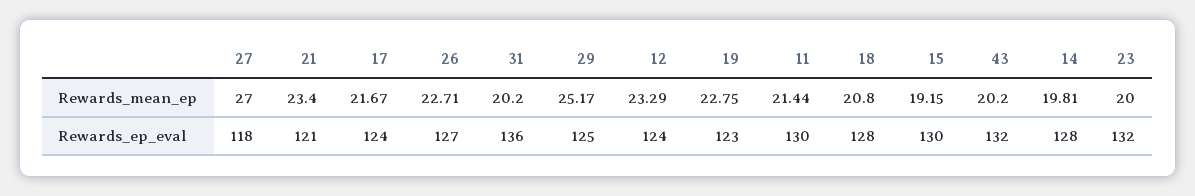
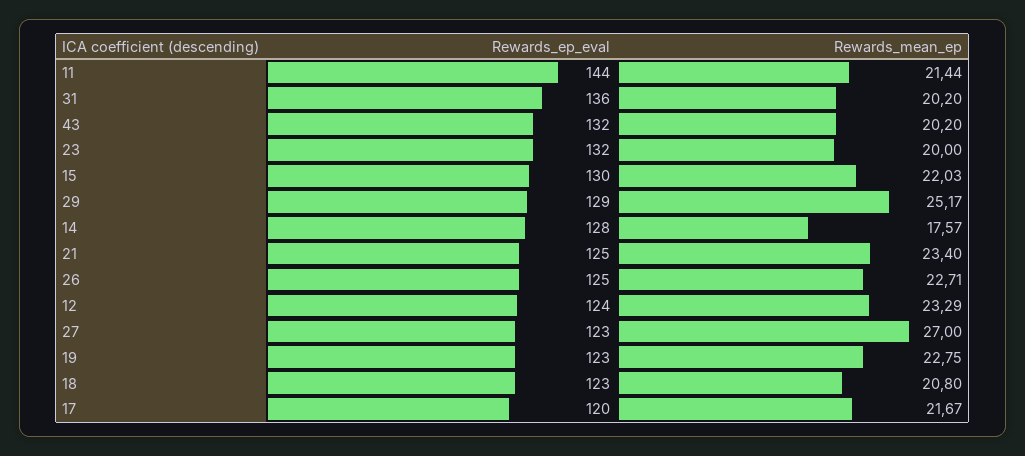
  {
    "27": {
      "Rewards_mean_ep": 27,
-     "Rewards_ep_eval": 118
+     "Rewards_ep_eval": 123
    },
    "21": {
      "Rewards_mean_ep": 23.4,
-     "Rewards_ep_eval": 121
+     "Rewards_ep_eval": 125
    },
    "17": {
      "Rewards_mean_ep": 21.67,
-     "Rewards_ep_eval": 124
+     "Rewards_ep_eval": 120
    },
    "26": {
      "Rewards_mean_ep": 22.71,
-     "Rewards_ep_eval": 127
+     "Rewards_ep_eval": 125
    },
    "31": {
      "Rewards_mean_ep": 20.2,
      "Rewards_ep_eval": 136
    },
    "29": {
      "Rewards_mean_ep": 25.17,
-     "Rewards_ep_eval": 125
+     "Rewards_ep_eval": 129
    },
    "12": {
      "Rewards_mean_ep": 23.29,
      "Rewards_ep_eval": 124
    },
    "19": {
      "Rewards_mean_ep": 22.75,
      "Rewards_ep_eval": 123
    },
    "11": {
      "Rewards_mean_ep": 21.44,
-     "Rewards_ep_eval": 130
+     "Rewards_ep_eval": 144
    },
    "18": {
      "Rewards_mean_ep": 20.8,
-     "Rewards_ep_eval": 128
+     "Rewards_ep_eval": 123
    },
    "15": {
-     "Rewards_mean_ep": 19.15,
+     "Rewards_mean_ep": 22.03,
      "Rewards_ep_eval": 130
    },
    "43": {
      "Rewards_mean_ep": 20.2,
      "Rewards_ep_eval": 132
    },
    "14": {
-     "Rewards_mean_ep": 19.81,
+     "Rewards_mean_ep": 17.57,
      "Rewards_ep_eval": 128
    },
    "23": {
      "Rewards_mean_ep": 20,
      "Rewards_ep_eval": 132
    }
  }

